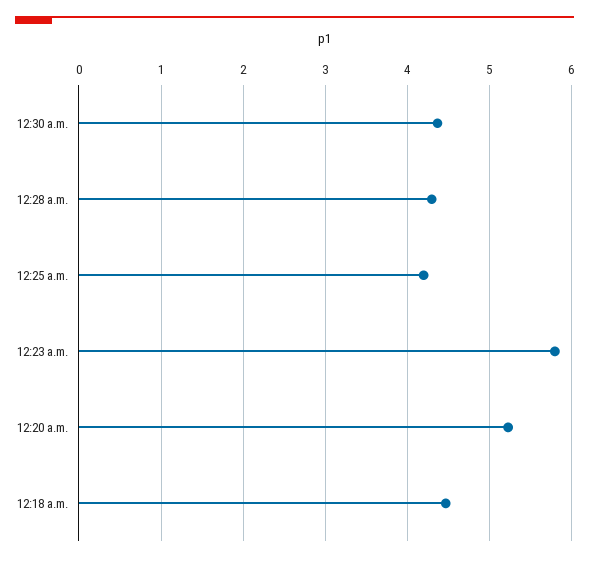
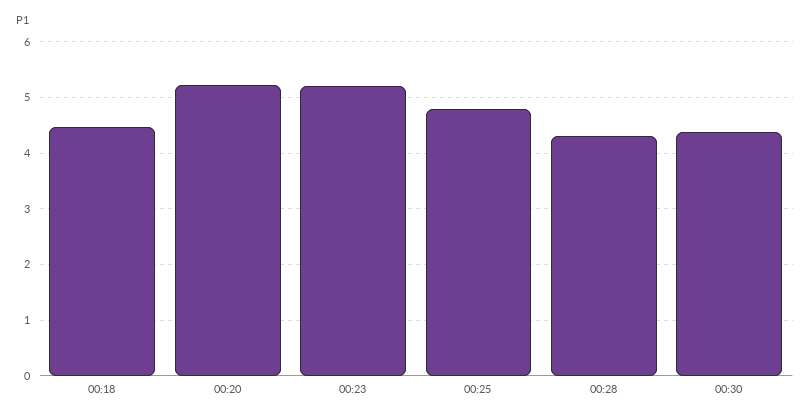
  {
    "12:30 a.m.": 4.4,
    "12:28 a.m.": 4.3,
-   "12:25 a.m.": 4.2,
+   "12:25 a.m.": 4.8,
-   "12:23 a.m.": 5.8,
+   "12:23 a.m.": 5.2,
    "12:20 a.m.": 5.2,
    "12:18 a.m.": 4.5
  }

